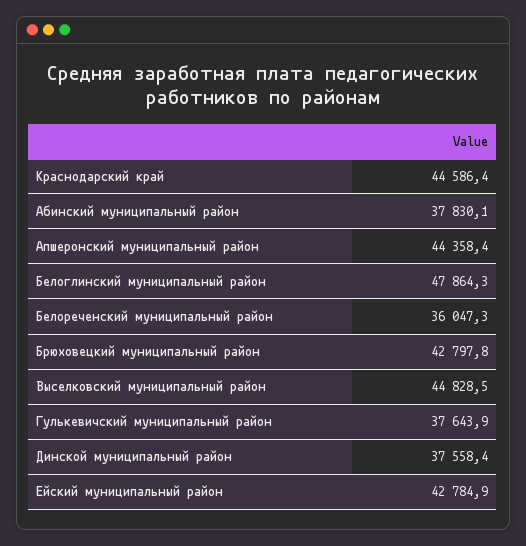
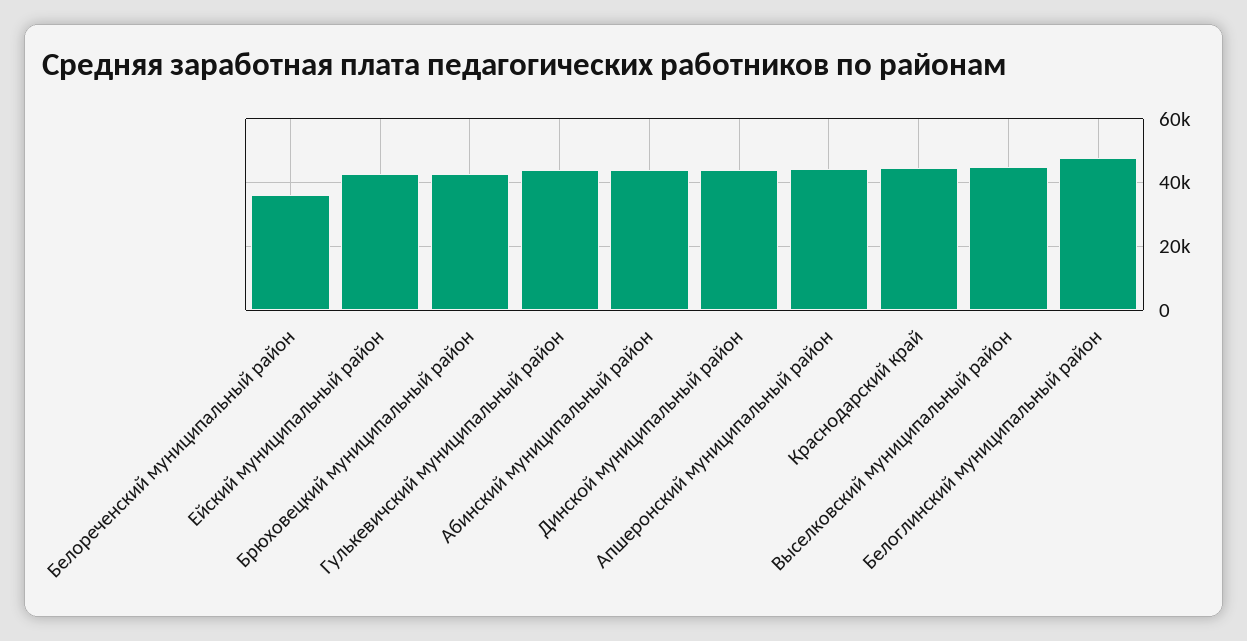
  {
    "Краснодарский край": 44586.4,
-   "Абинский муниципальный район": 37830.1,
+   "Абинский муниципальный район": 44000,
    "Апшеронский муниципальный район": 44358.4,
    "Белоглинский муниципальный район": 47864.3,
    "Белореченский муниципальный район": 36047.3,
    "Брюховецкий муниципальный район": 42797.8,
    "Выселковский муниципальный район": 44828.5,
-   "Гулькевичский муниципальный район": 37643.9,
+   "Гулькевичский муниципальный район": 44000,
-   "Динской муниципальный район": 37558.4,
+   "Динской муниципальный район": 44000,
    "Ейский муниципальный район": 42784.9
  }

